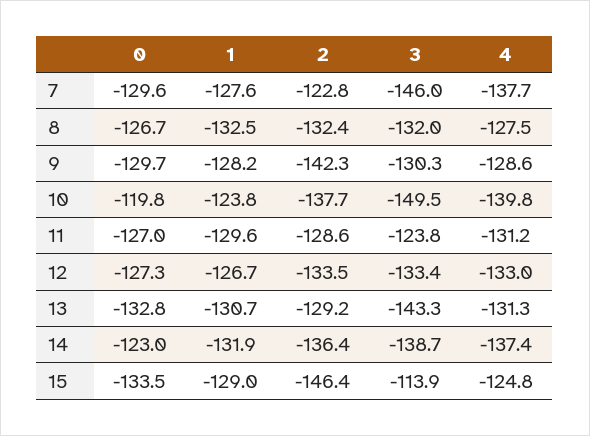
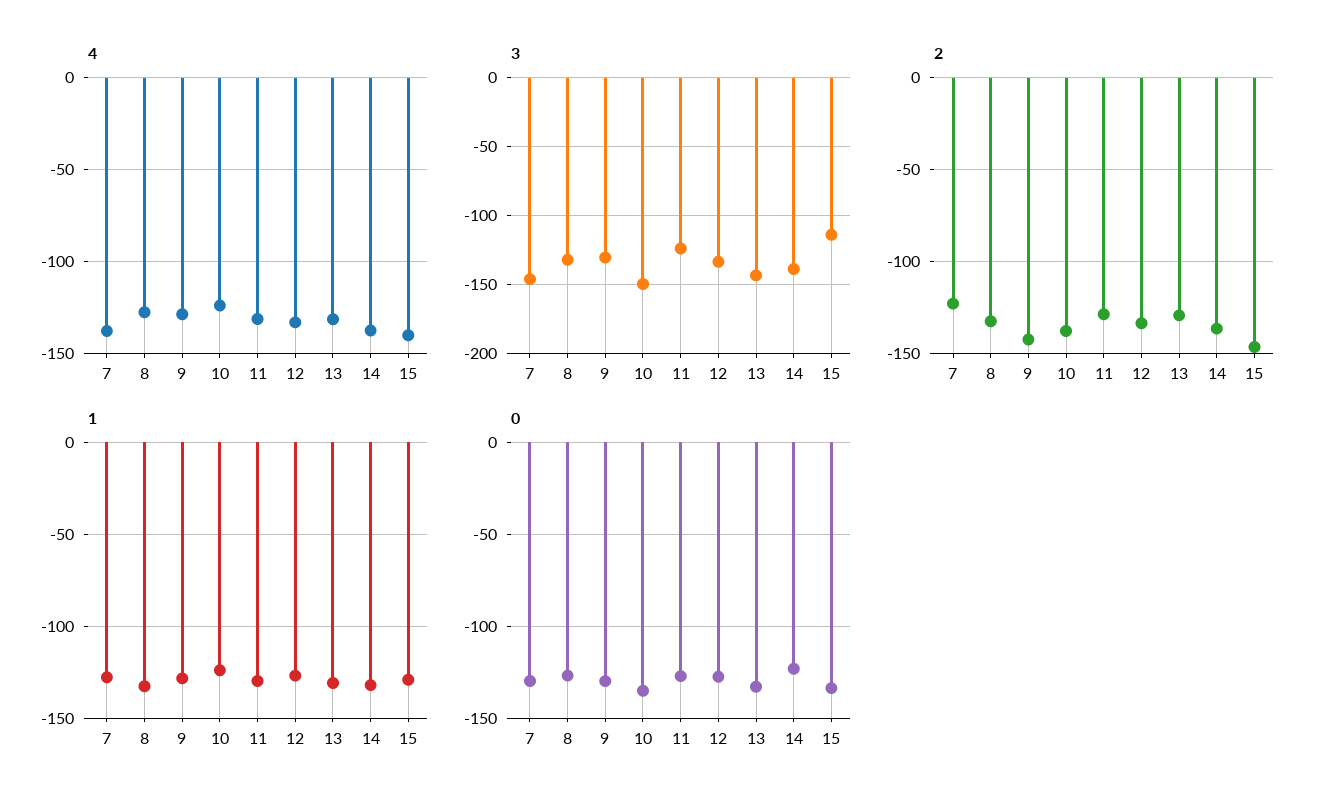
  {
    "0": {
      "7": -129.6,
      "8": -126.7,
      "9": -129.7,
-     "10": -119.8,
+     "10": -135,
      "11": -127,
      "12": -127.3,
      "13": -132.8,
      "14": -123,
      "15": -133.5
    },
    "1": {
      "7": -127.6,
      "8": -132.5,
      "9": -128.2,
      "10": -123.8,
      "11": -129.6,
      "12": -126.7,
      "13": -130.7,
      "14": -131.9,
      "15": -129
    },
    "2": {
      "7": -122.8,
      "8": -132.4,
      "9": -142.3,
      "10": -137.7,
      "11": -128.6,
      "12": -133.5,
      "13": -129.2,
      "14": -136.4,
      "15": -146.4
    },
    "3": {
      "7": -146,
      "8": -132,
      "9": -130.3,
      "10": -149.5,
      "11": -123.8,
      "12": -133.4,
      "13": -143.3,
      "14": -138.7,
      "15": -113.9
    },
    "4": {
      "7": -137.7,
      "8": -127.5,
      "9": -128.6,
-     "10": -139.8,
+     "10": -125,
      "11": -131.2,
      "12": -133,
      "13": -131.3,
      "14": -137.4,
-     "15": -124.8
+     "15": -140
    }
  }

